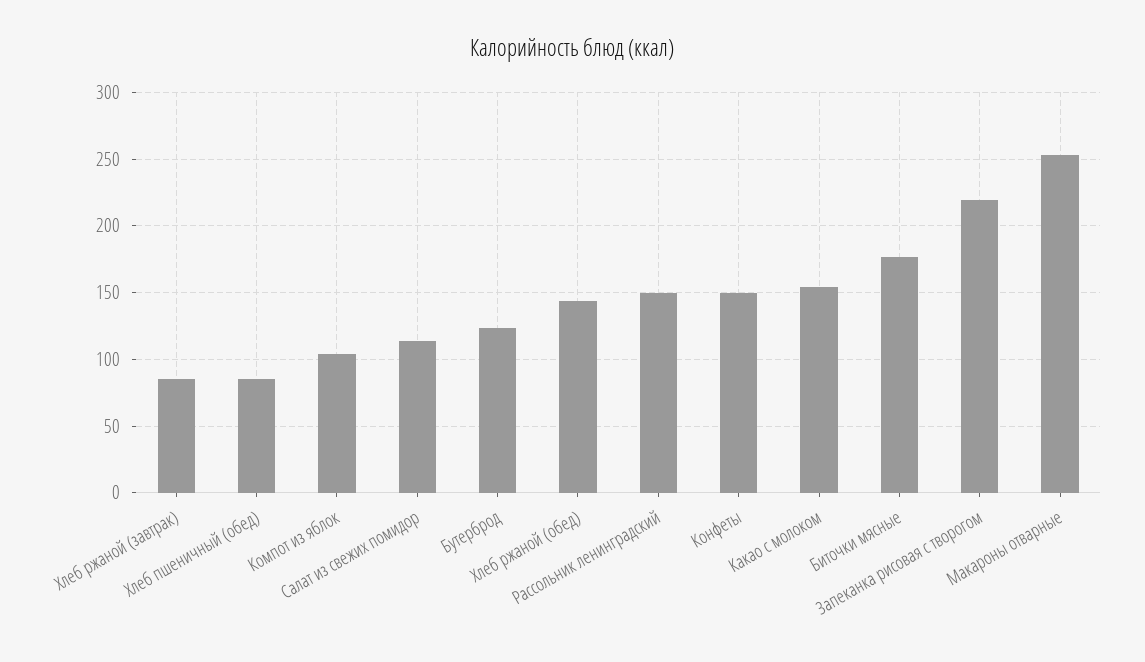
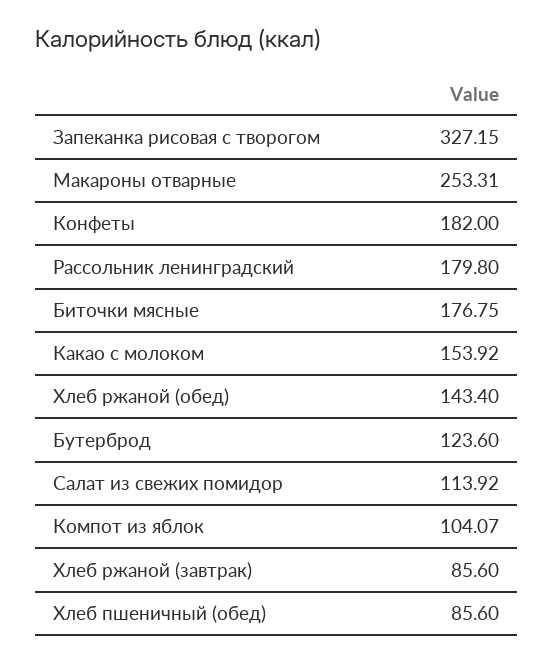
  {
    "Хлеб ржаной (завтрак)": 85.6,
    "Хлеб пшеничный (обед)": 85.6,
    "Компот из яблок": 104.07,
    "Салат из свежих помидор": 113.92,
    "Бутерброд": 123.6,
    "Хлеб ржаной (обед)": 143.4,
-   "Рассольник ленинградский": 150,
+   "Рассольник ленинградский": 179.8,
-   "Конфеты": 150,
+   "Конфеты": 182,
    "Какао с молоком": 153.92,
    "Биточки мясные": 176.75,
-   "Запеканка рисовая с творогом": 220,
+   "Запеканка рисовая с творогом": 327.15,
    "Макароны отварные": 253.31
  }

